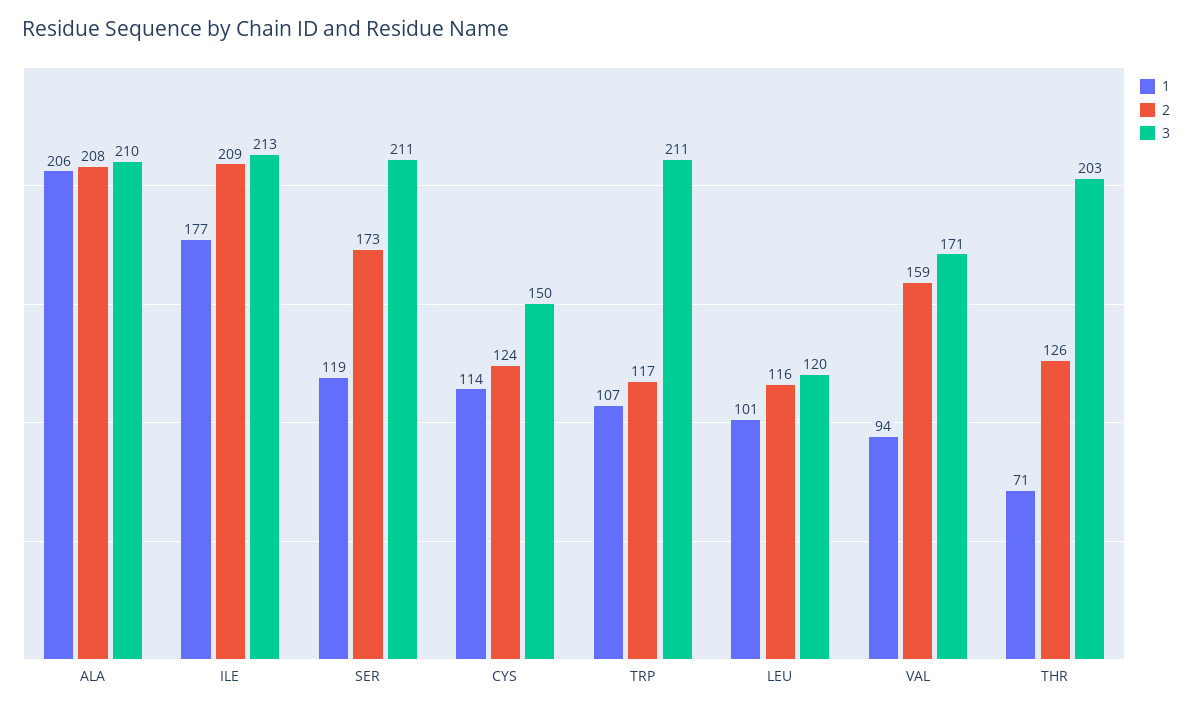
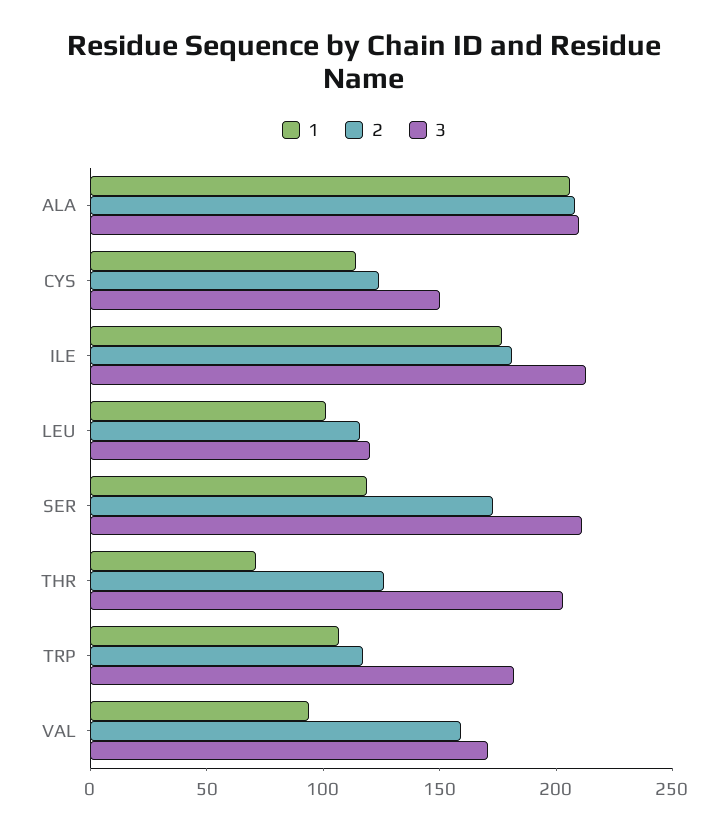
  {
    "1": {
      "ALA": 206,
      "ILE": 177,
      "SER": 119,
      "CYS": 114,
      "TRP": 107,
      "LEU": 101,
      "VAL": 94,
      "THR": 71
    },
    "2": {
      "ALA": 208,
-     "ILE": 209,
+     "ILE": 180,
      "SER": 173,
      "CYS": 124,
      "TRP": 117,
      "LEU": 116,
      "VAL": 159,
      "THR": 126
    },
    "3": {
      "ALA": 210,
      "ILE": 213,
      "SER": 211,
      "CYS": 150,
-     "TRP": 211,
+     "TRP": 180,
      "LEU": 120,
      "VAL": 171,
      "THR": 203
    }
  }

